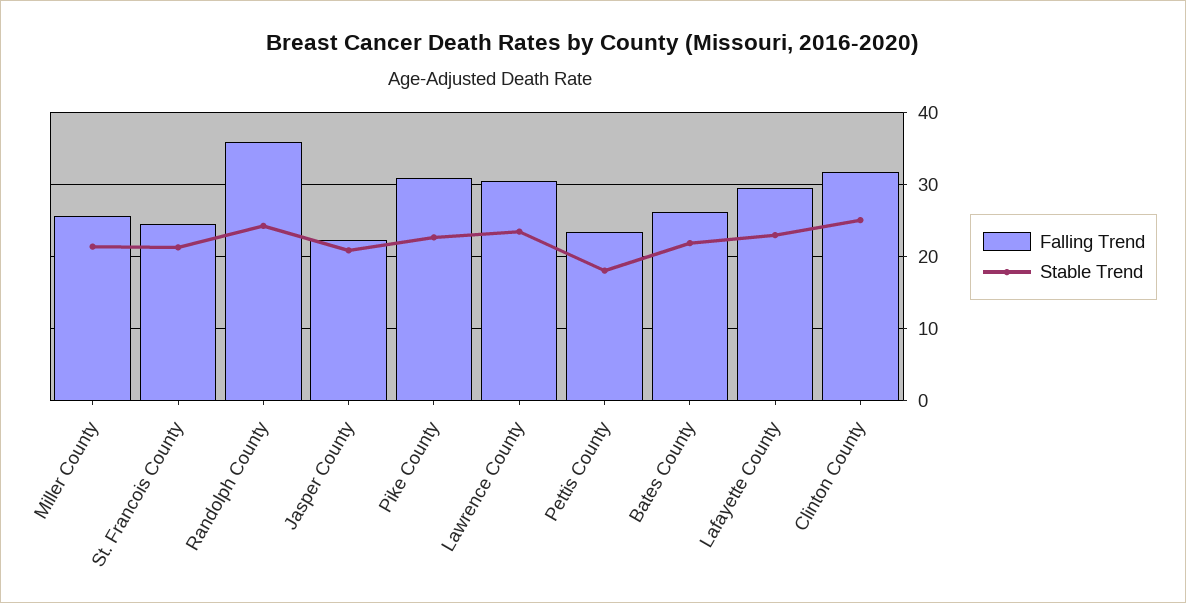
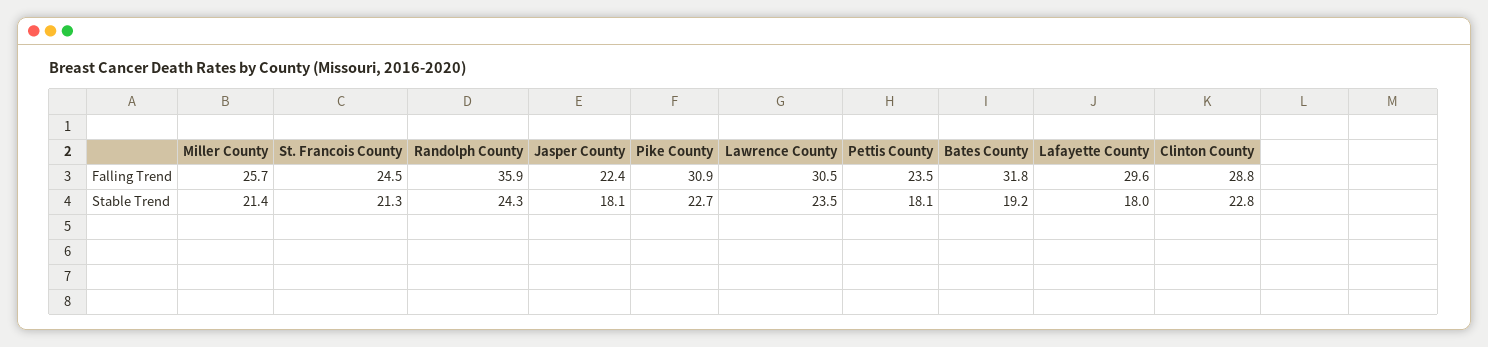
  {
    "Falling Trend": {
      "Miller County": 25.7,
      "St. Francois County": 24.5,
      "Randolph County": 35.9,
      "Jasper County": 22.4,
      "Pike County": 30.9,
      "Lawrence County": 30.5,
      "Pettis County": 23.5,
-     "Bates County": 26,
+     "Bates County": 31.8,
      "Lafayette County": 29.6,
-     "Clinton County": 32
+     "Clinton County": 28.8
    },
    "Stable Trend": {
      "Miller County": 21.4,
      "St. Francois County": 21.3,
      "Randolph County": 24.3,
-     "Jasper County": 21,
+     "Jasper County": 18.1,
      "Pike County": 22.7,
      "Lawrence County": 23.5,
      "Pettis County": 18.1,
-     "Bates County": 22,
+     "Bates County": 19.2,
-     "Lafayette County": 23,
+     "Lafayette County": 18,
-     "Clinton County": 25
+     "Clinton County": 22.8
    }
  }

